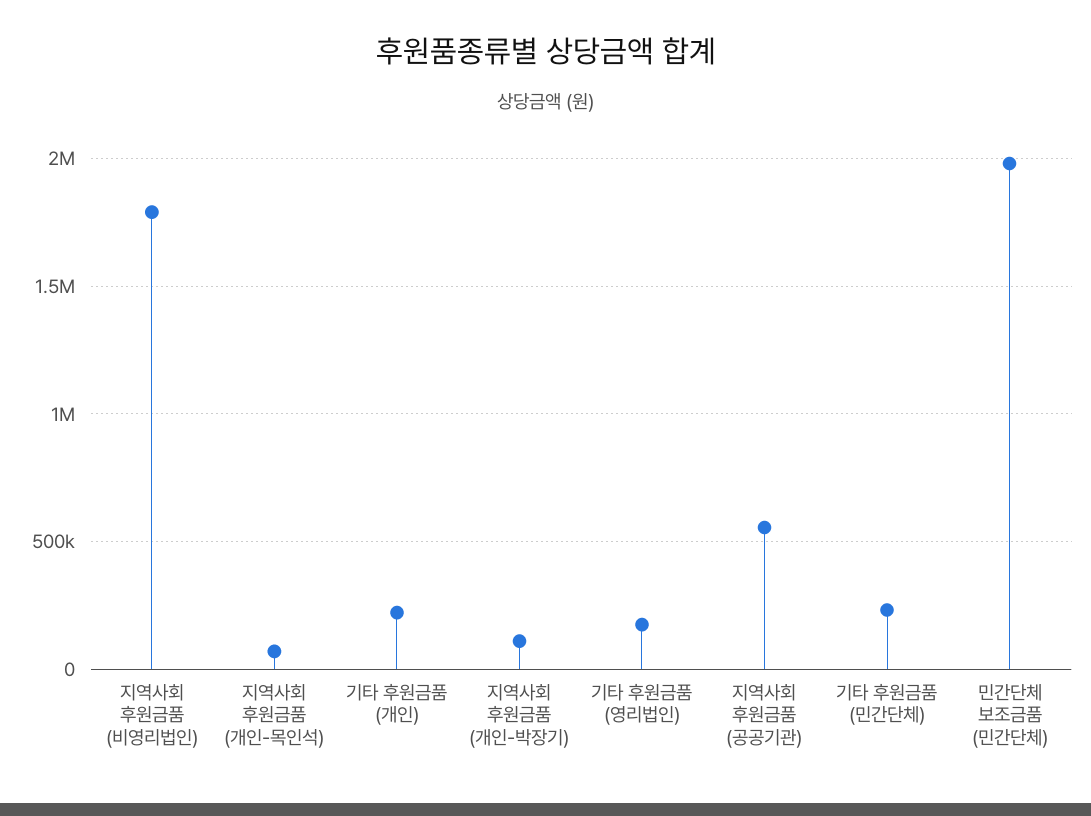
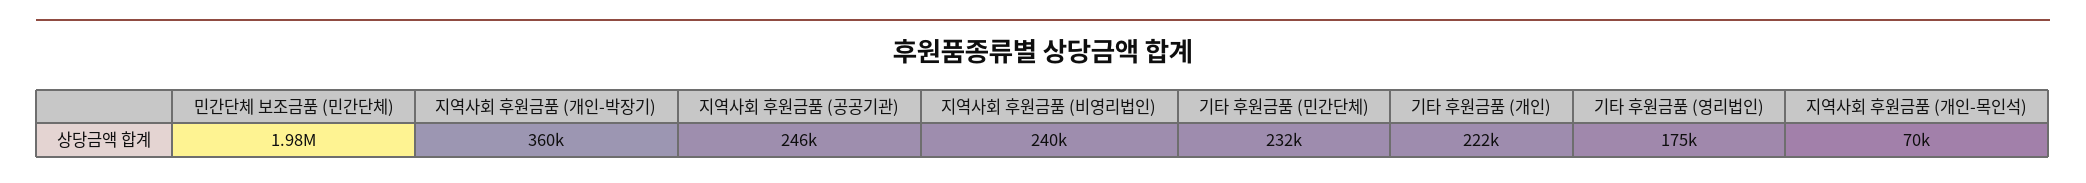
  {
-   "지역사회 후원금품 (비영리법인)": 1800000,
+   "지역사회 후원금품 (비영리법인)": 240000,
    "지역사회 후원금품 (개인-목인석)": 70000,
    "기타 후원금품 (개인)": 222000,
-   "지역사회 후원금품 (개인-박장기)": 100000,
+   "지역사회 후원금품 (개인-박장기)": 360000,
    "기타 후원금품 (영리법인)": 175000,
-   "지역사회 후원금품 (공공기관)": 550000,
+   "지역사회 후원금품 (공공기관)": 246000,
    "기타 후원금품 (민간단체)": 232000,
    "민간단체 보조금품 (민간단체)": 1980000
  }

